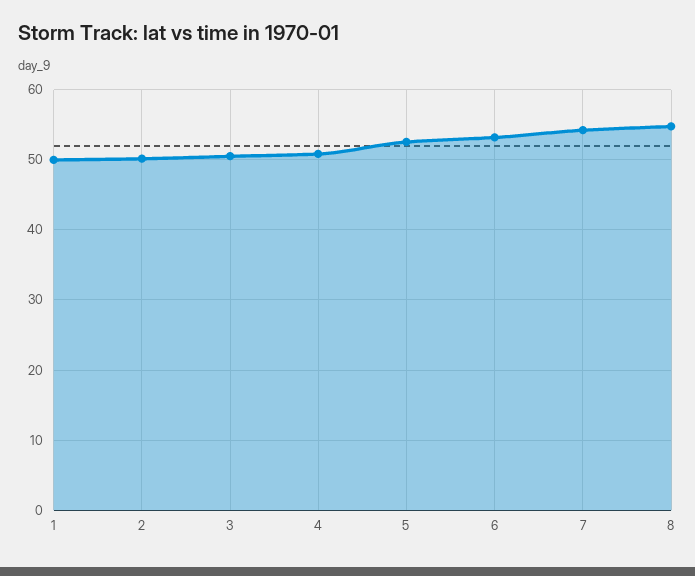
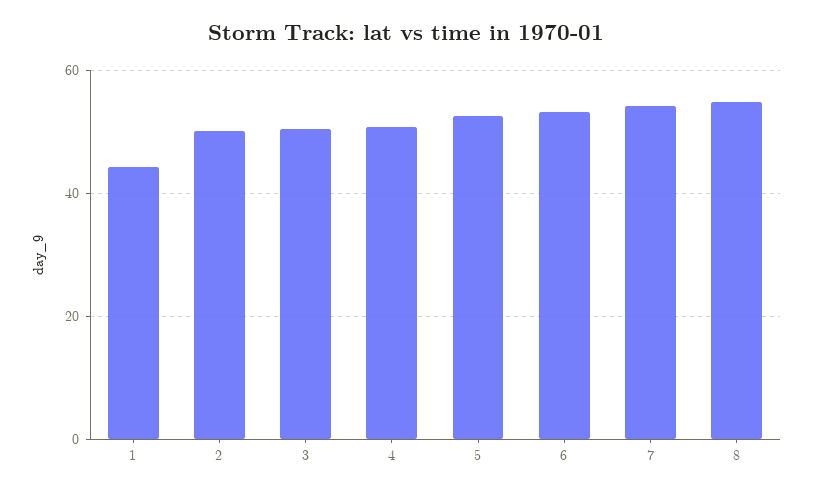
  {
-   "1": 50,
+   "1": 44,
    "2": 50,
    "3": 51,
    "4": 51,
    "5": 53,
    "6": 53,
    "7": 54,
    "8": 55
  }

